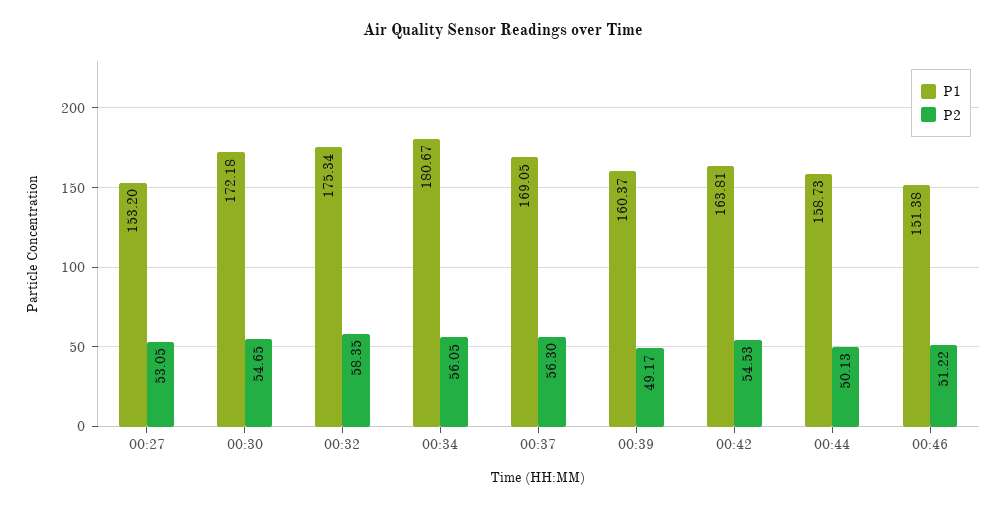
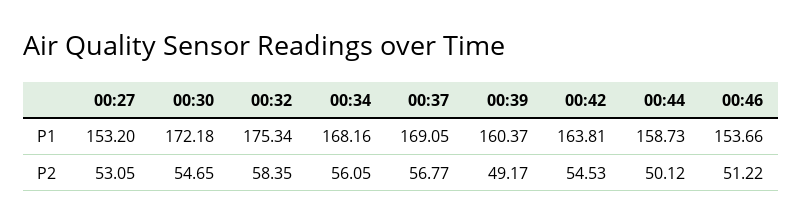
  {
    "P1": {
      "00:27": 153.2,
      "00:30": 172.18,
      "00:32": 175.34,
-     "00:34": 180.67,
+     "00:34": 168.16,
      "00:37": 169.05,
      "00:39": 160.37,
      "00:42": 163.81,
      "00:44": 158.73,
-     "00:46": 151.38
+     "00:46": 153.66
    },
    "P2": {
      "00:27": 53.05,
      "00:30": 54.65,
      "00:32": 58.35,
      "00:34": 56.05,
-     "00:37": 56.3,
+     "00:37": 56.77,
      "00:39": 49.17,
      "00:42": 54.53,
-     "00:44": 50.13,
+     "00:44": 50.12,
      "00:46": 51.22
    }
  }

